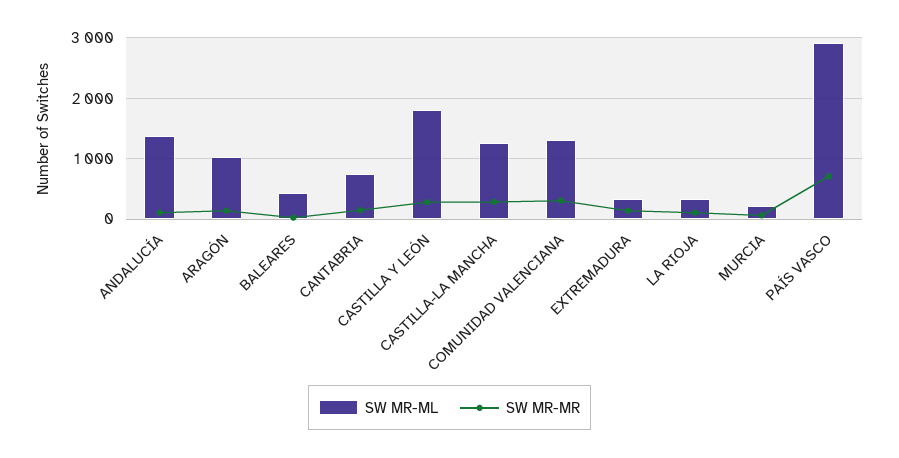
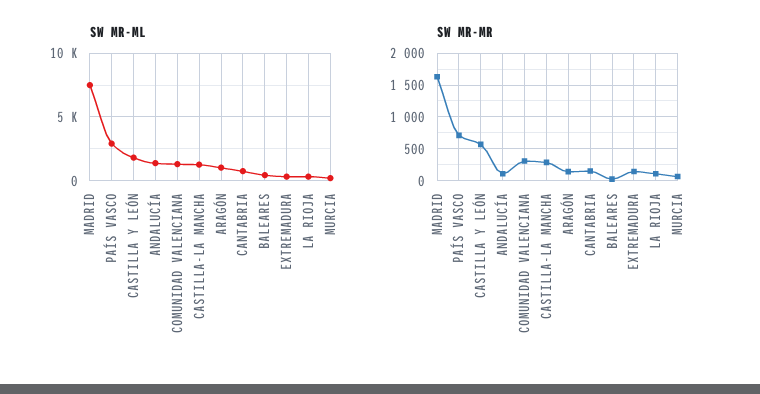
  {
    "SW MR-ML": {
      "ANDALUCÍA": 1400,
      "ARAGÓN": 1000,
      "BALEARES": 400,
      "CANTABRIA": 800,
      "CASTILLA Y LEÓN": 1800,
      "CASTILLA-LA MANCHA": 1300,
      "COMUNIDAD VALENCIANA": 1300,
      "EXTREMADURA": 300,
      "LA RIOJA": 300,
      "MURCIA": 200,
-     "PAÍS VASCO": 2900
+     "PAÍS VASCO": 2900,
+     "MADRID": 7500
    },
    "SW MR-MR": {
      "ANDALUCÍA": 100,
      "ARAGÓN": 100,
      "BALEARES": 0,
      "CANTABRIA": 200,
-     "CASTILLA Y LEÓN": 300,
+     "CASTILLA Y LEÓN": 600,
      "CASTILLA-LA MANCHA": 300,
      "COMUNIDAD VALENCIANA": 300,
      "EXTREMADURA": 100,
      "LA RIOJA": 100,
      "MURCIA": 100,
-     "PAÍS VASCO": 700
+     "PAÍS VASCO": 700,
+     "MADRID": 1600
    }
  }

